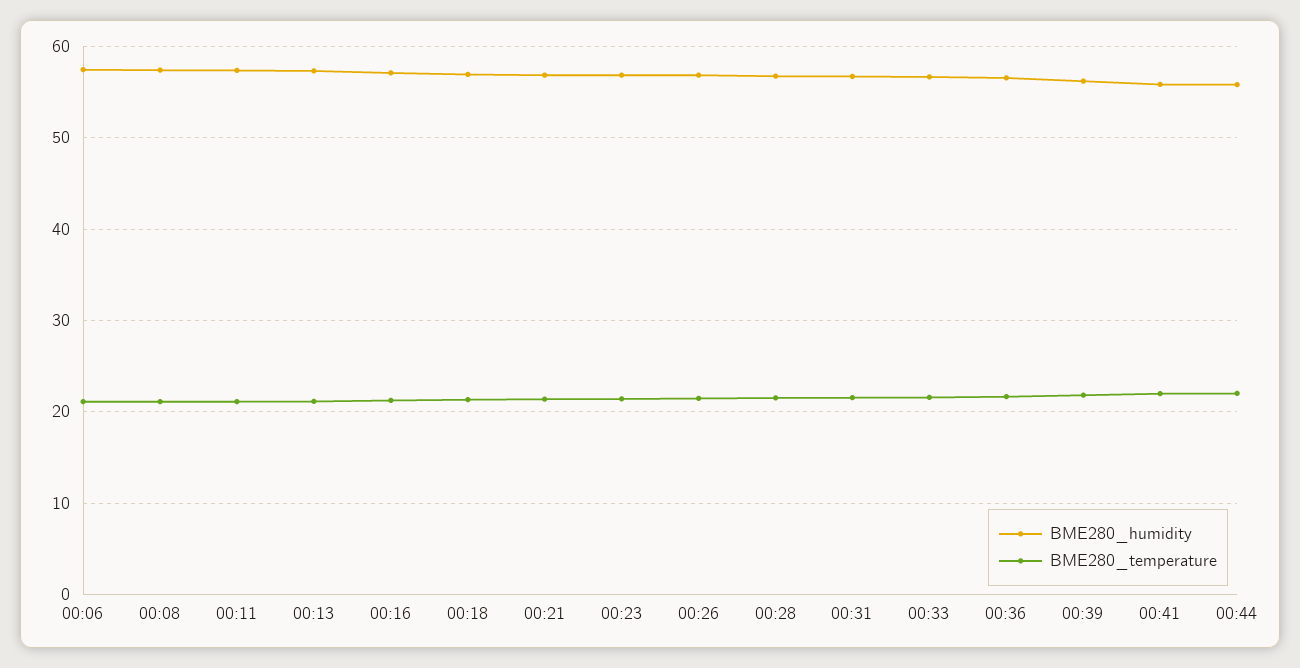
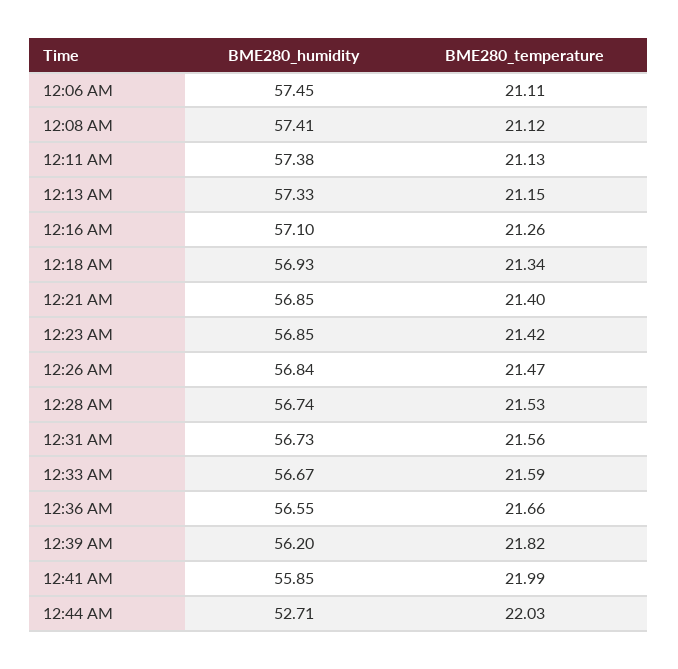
  {
    "BME280_humidity": {
      "00:06": 57.45,
      "00:08": 57.41,
      "00:11": 57.38,
      "00:13": 57.33,
      "00:16": 57.1,
      "00:18": 56.93,
      "00:21": 56.85,
      "00:23": 56.85,
      "00:26": 56.84,
      "00:28": 56.74,
      "00:31": 56.73,
      "00:33": 56.67,
      "00:36": 56.55,
      "00:39": 56.2,
      "00:41": 55.85,
-     "00:44": 56
+     "00:44": 52.71
    },
    "BME280_temperature": {
      "00:06": 21.11,
      "00:08": 21.12,
      "00:11": 21.13,
      "00:13": 21.15,
      "00:16": 21.26,
      "00:18": 21.34,
      "00:21": 21.4,
      "00:23": 21.42,
      "00:26": 21.47,
      "00:28": 21.53,
      "00:31": 21.56,
      "00:33": 21.59,
      "00:36": 21.66,
      "00:39": 21.82,
      "00:41": 21.99,
      "00:44": 22.03
    }
  }

